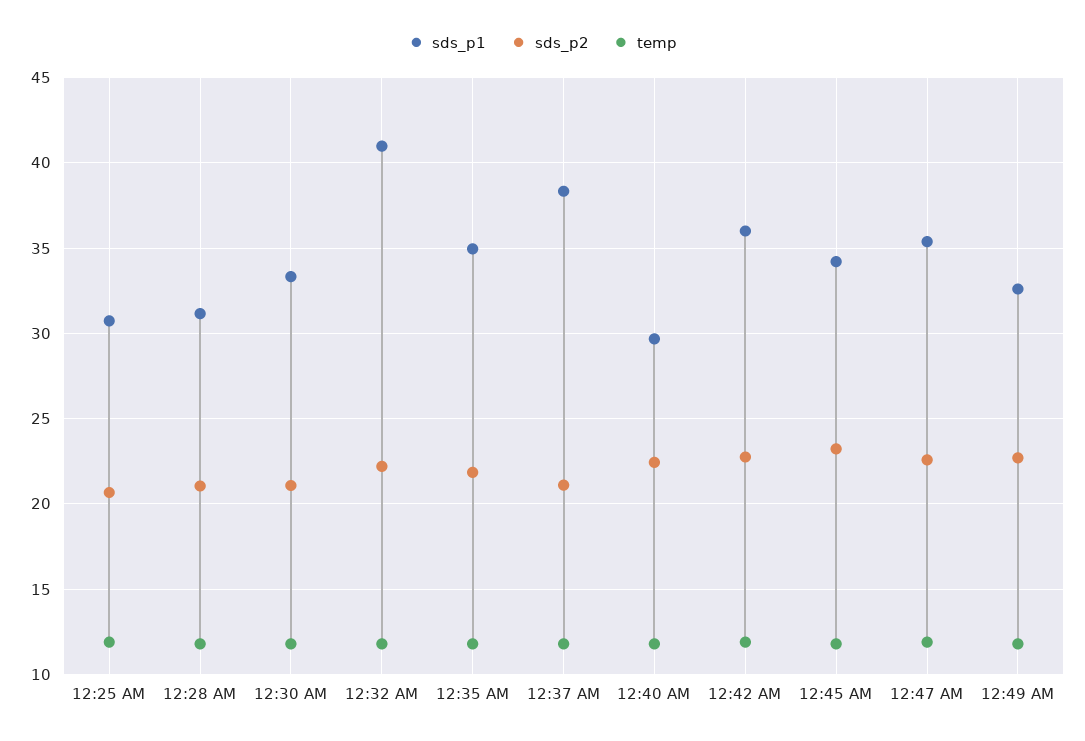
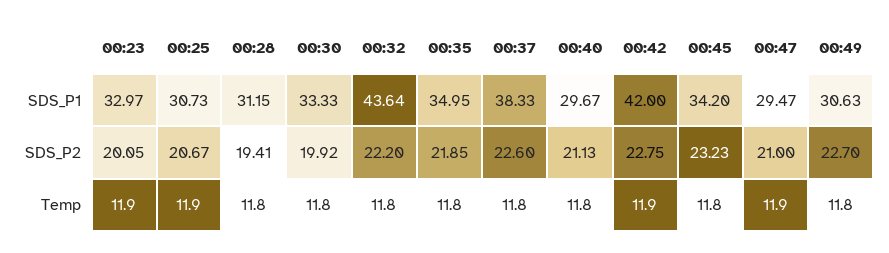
  {
    "sds_p1": {
      "12:25 AM": 30.73,
      "12:28 AM": 31.15,
      "12:30 AM": 33.33,
-     "12:32 AM": 41,
+     "12:32 AM": 43.64,
      "12:35 AM": 34.95,
      "12:37 AM": 38.33,
      "12:40 AM": 29.67,
-     "12:42 AM": 36,
+     "12:42 AM": 42,
      "12:45 AM": 34.2,
-     "12:47 AM": 35.5,
+     "12:47 AM": 29.47,
-     "12:49 AM": 32.5
+     "12:49 AM": 30.63,
+     "00:23": 32.97
    },
    "sds_p2": {
      "12:25 AM": 20.67,
-     "12:28 AM": 21,
+     "12:28 AM": 19.41,
-     "12:30 AM": 21,
+     "12:30 AM": 19.92,
      "12:32 AM": 22.2,
      "12:35 AM": 21.85,
-     "12:37 AM": 21,
+     "12:37 AM": 22.6,
-     "12:40 AM": 22.5,
+     "12:40 AM": 21.13,
      "12:42 AM": 22.75,
      "12:45 AM": 23.23,
-     "12:47 AM": 22.5,
+     "12:47 AM": 21,
-     "12:49 AM": 22.7
+     "12:49 AM": 22.7,
+     "00:23": 20.05
    },
    "temp": {
      "12:25 AM": 11.9,
      "12:28 AM": 11.8,
      "12:30 AM": 11.8,
      "12:32 AM": 11.8,
      "12:35 AM": 11.8,
      "12:37 AM": 11.8,
      "12:40 AM": 11.8,
      "12:42 AM": 11.9,
      "12:45 AM": 11.8,
      "12:47 AM": 11.9,
-     "12:49 AM": 11.8
+     "12:49 AM": 11.8,
+     "00:23": 11.9
    }
  }

